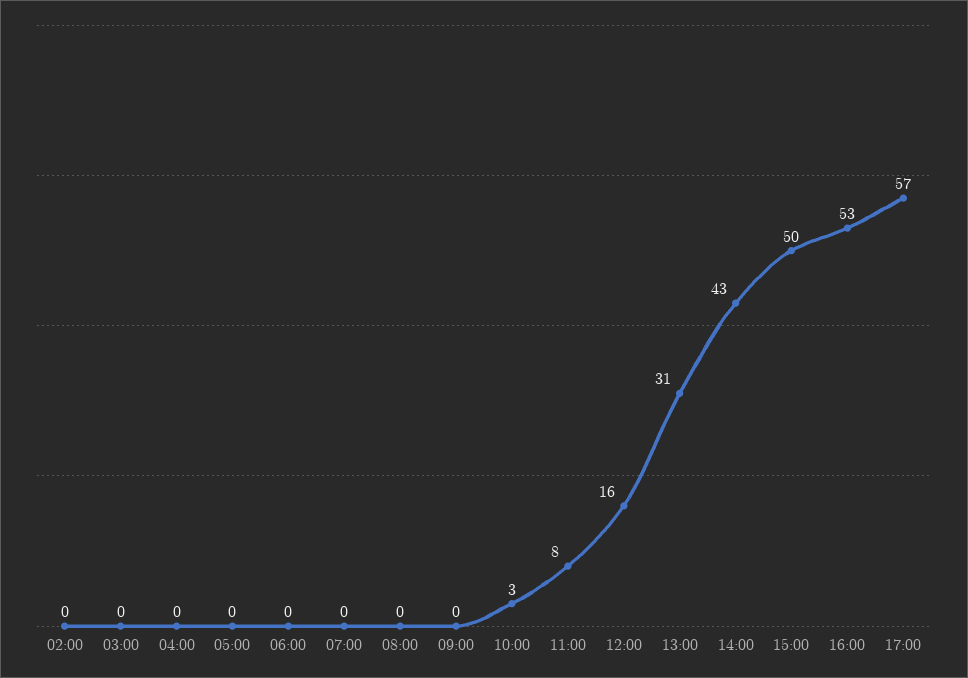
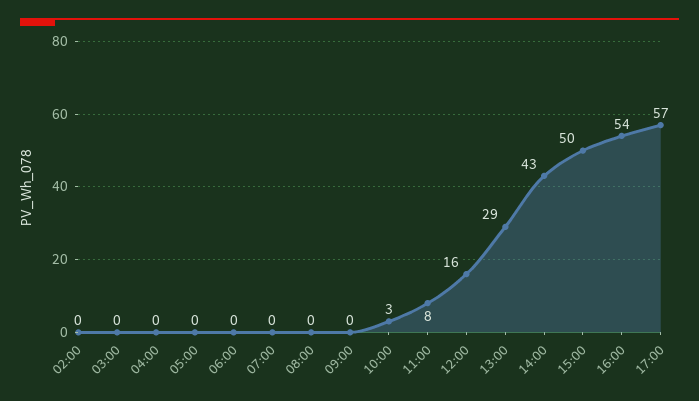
  {
    "02:00": 0,
    "03:00": 0,
    "04:00": 0,
    "05:00": 0,
    "06:00": 0,
    "07:00": 0,
    "08:00": 0,
    "09:00": 0,
    "10:00": 3,
    "11:00": 8,
    "12:00": 16,
-   "13:00": 31,
+   "13:00": 29,
    "14:00": 43,
    "15:00": 50,
-   "16:00": 53,
+   "16:00": 54,
    "17:00": 57
  }

